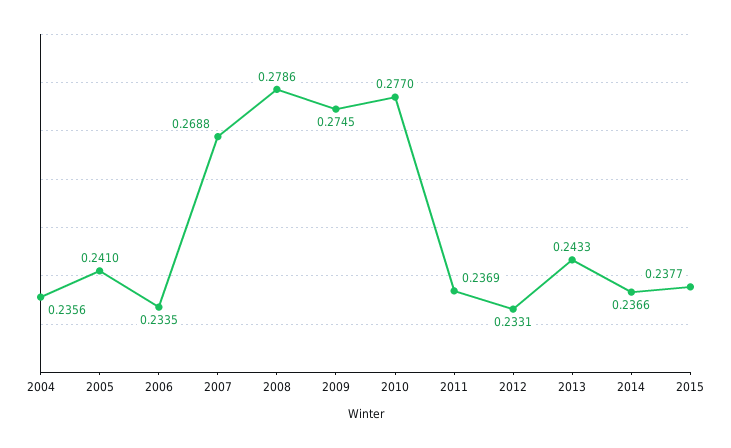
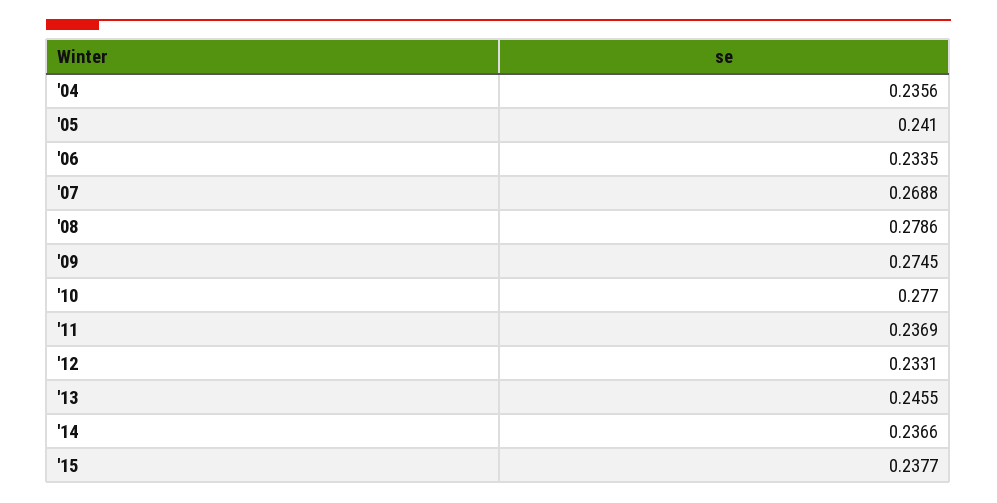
  {
    "2004": 0.2356,
    "2005": 0.241,
    "2006": 0.2335,
    "2007": 0.2688,
    "2008": 0.2786,
    "2009": 0.2745,
    "2010": 0.277,
    "2011": 0.2369,
    "2012": 0.2331,
-   "2013": 0.2433,
+   "2013": 0.2455,
    "2014": 0.2366,
    "2015": 0.2377
  }

